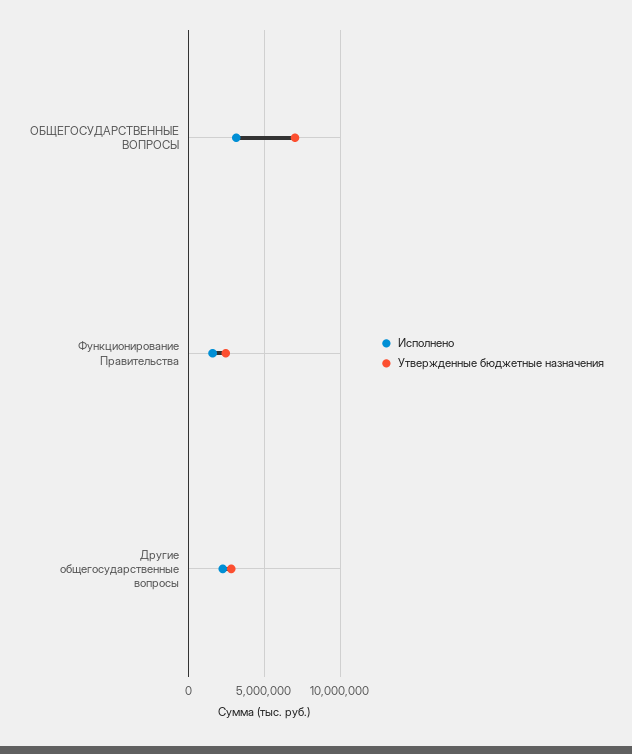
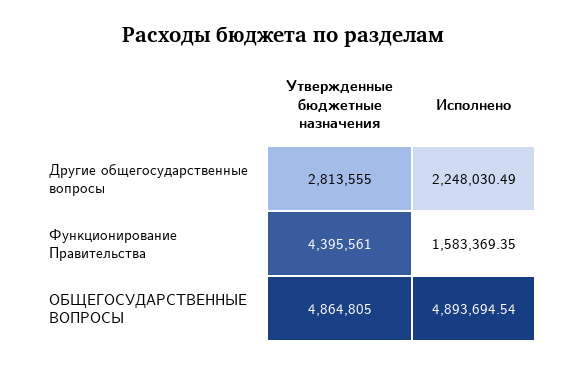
  {
    "Исполнено": {
-     "ОБЩЕГОСУДАРСТВЕННЫЕ ВОПРОСЫ": 3000000,
+     "ОБЩЕГОСУДАРСТВЕННЫЕ ВОПРОСЫ": 4893694.54,
      "Функционирование Правительства": 1583369.35,
      "Другие общегосударственные вопросы": 2248030.49
    },
    "Утвержденные бюджетные назначения": {
-     "ОБЩЕГОСУДАРСТВЕННЫЕ ВОПРОСЫ": 7000000,
+     "ОБЩЕГОСУДАРСТВЕННЫЕ ВОПРОСЫ": 4864805,
-     "Функционирование Правительства": 2500000,
+     "Функционирование Правительства": 4395561,
      "Другие общегосударственные вопросы": 2813555
    }
  }

